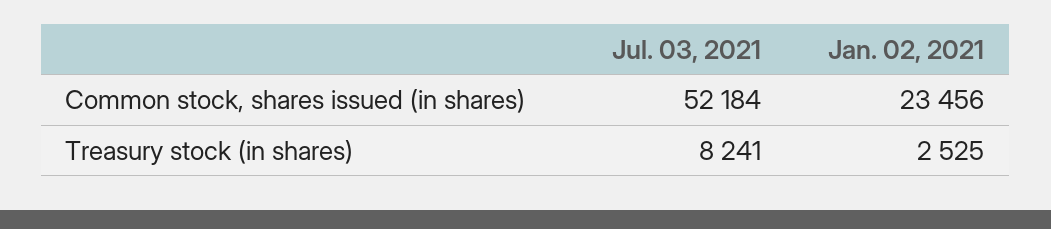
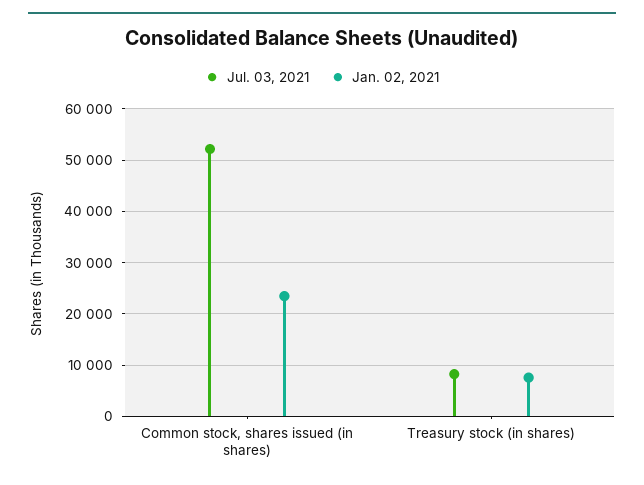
  {
    "Jul. 03, 2021": {
      "Common stock, shares issued (in shares)": 52184,
      "Treasury stock (in shares)": 8241
    },
    "Jan. 02, 2021": {
      "Common stock, shares issued (in shares)": 23456,
-     "Treasury stock (in shares)": 2525
+     "Treasury stock (in shares)": 8000
    }
  }

